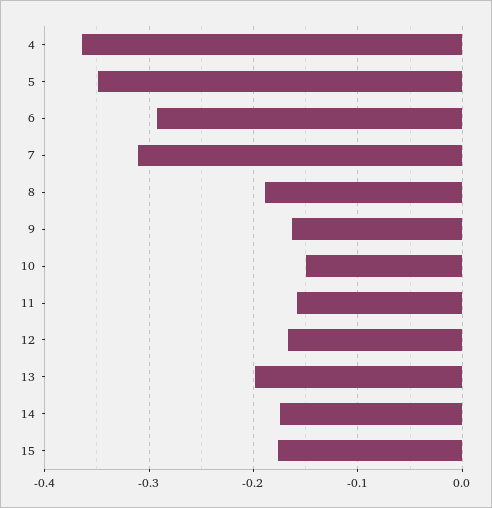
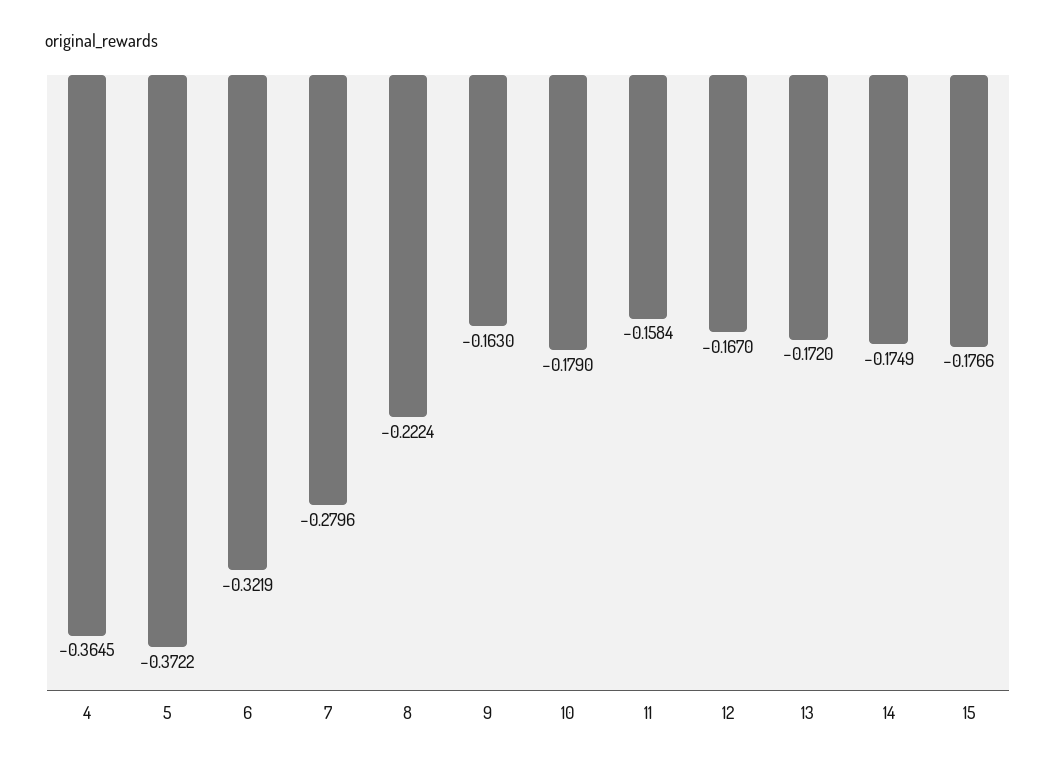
  {
    "4": -0.3645,
-   "5": -0.35,
+   "5": -0.3722,
-   "6": -0.29,
+   "6": -0.3219,
-   "7": -0.31,
+   "7": -0.2796,
-   "8": -0.19,
+   "8": -0.2224,
    "9": -0.163,
-   "10": -0.15,
+   "10": -0.179,
    "11": -0.1584,
    "12": -0.167,
-   "13": -0.2,
+   "13": -0.172,
    "14": -0.1749,
    "15": -0.1766
  }

